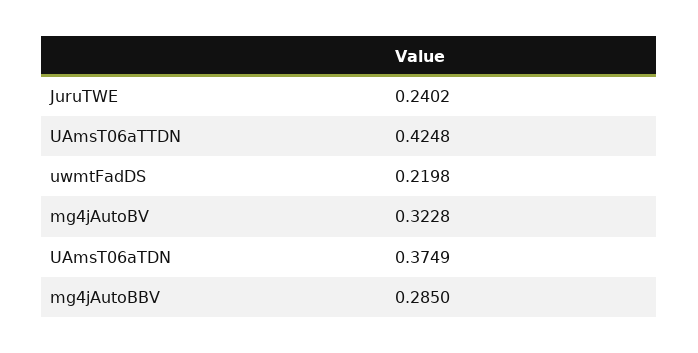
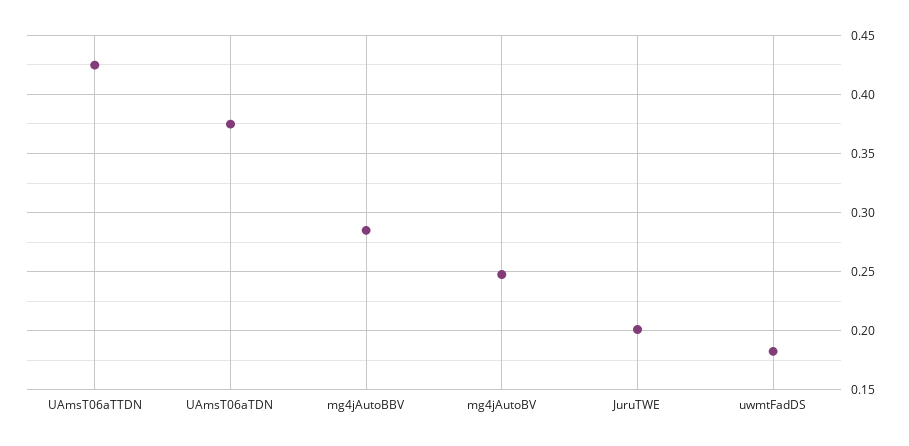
  {
-   "JuruTWE": 0.2402,
+   "JuruTWE": 0.2,
    "UAmsT06aTTDN": 0.4248,
-   "uwmtFadDS": 0.2198,
+   "uwmtFadDS": 0.18,
-   "mg4jAutoBV": 0.3228,
+   "mg4jAutoBV": 0.25,
    "UAmsT06aTDN": 0.3749,
    "mg4jAutoBBV": 0.285
  }

